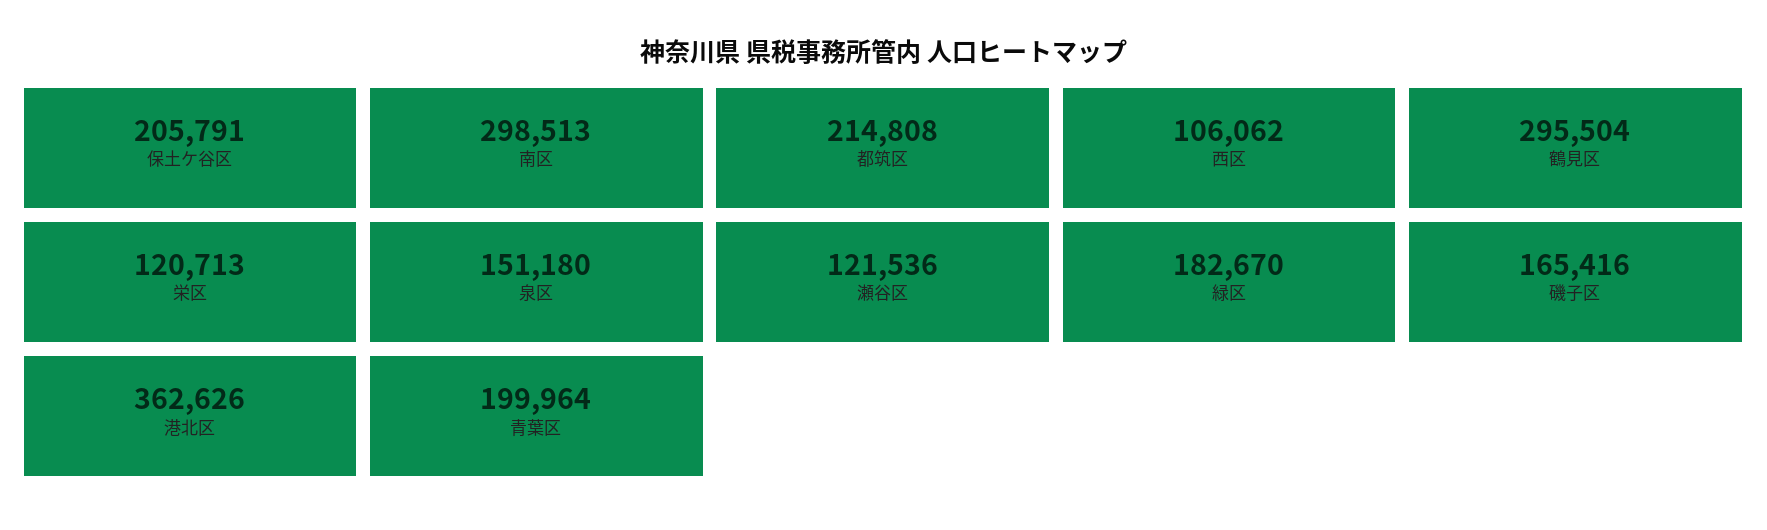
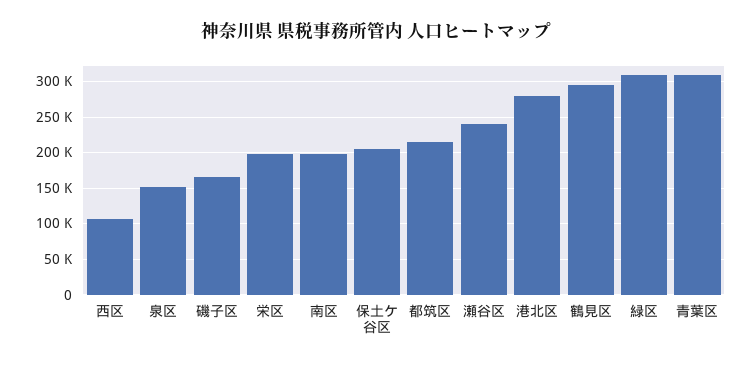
  {
    "保土ケ谷区": 205791,
-   "南区": 298513,
+   "南区": 200000,
    "都筑区": 214808,
    "西区": 106062,
    "鶴見区": 295504,
-   "栄区": 120713,
+   "栄区": 200000,
    "泉区": 151180,
-   "瀬谷区": 121536,
+   "瀬谷区": 240000,
-   "緑区": 182670,
+   "緑区": 310000,
    "磯子区": 165416,
-   "港北区": 362626,
+   "港北区": 280000,
-   "青葉区": 199964
+   "青葉区": 310000
  }

